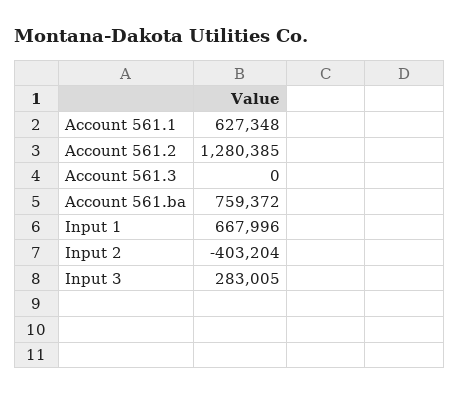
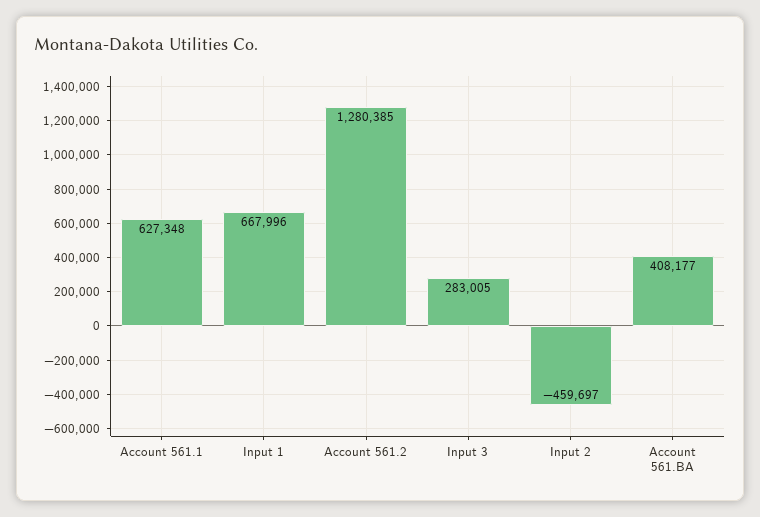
  {
    "Account 561.1": 627348,
    "Account 561.2": 1280385,
-   "Account 561.3": 0,
-   "Account 561.ba": 759372,
+   "Account 561.ba": 408177,
    "Input 1": 667996,
-   "Input 2": -403204,
+   "Input 2": -459697,
    "Input 3": 283005
  }

